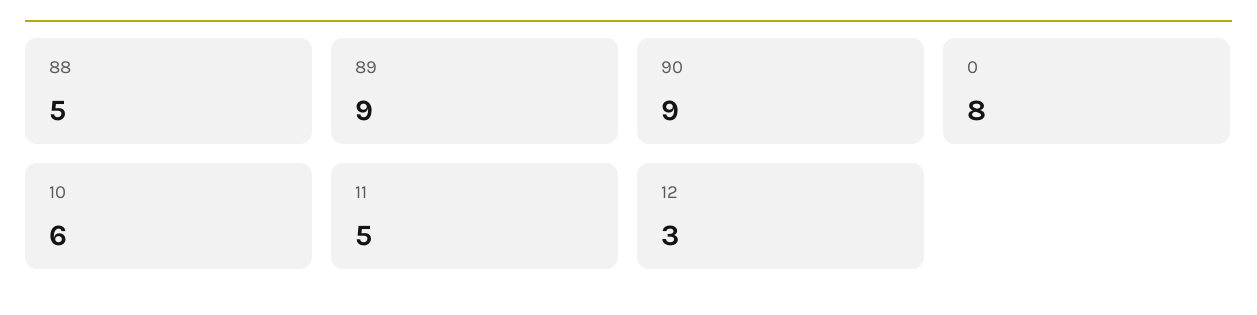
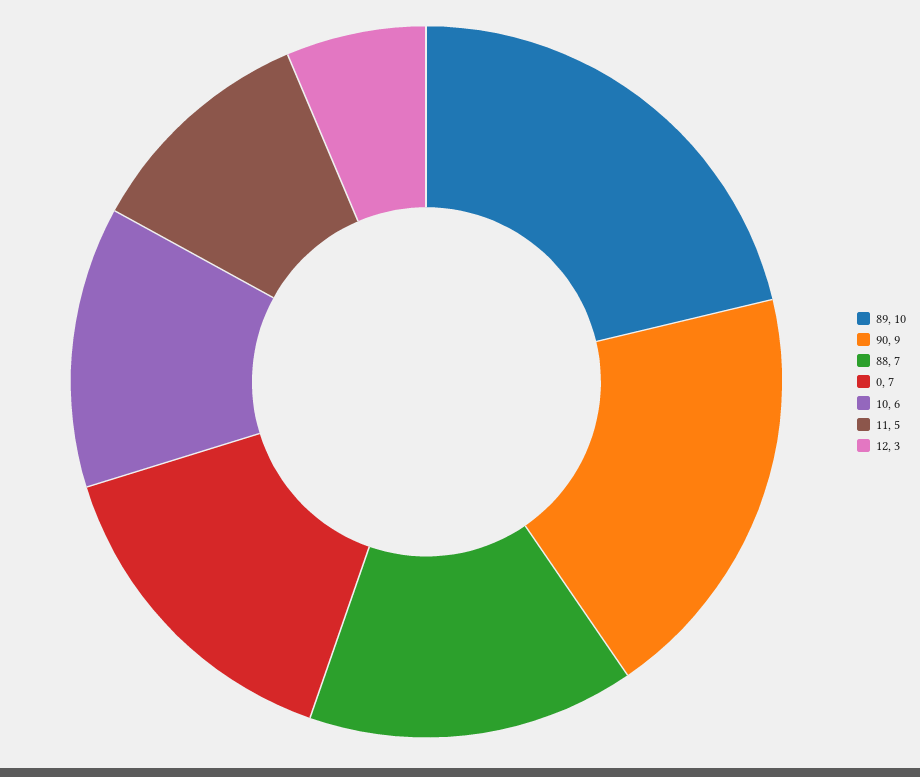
  {
-   "88": 5,
+   "88": 7,
-   "89": 9,
+   "89": 10,
    "90": 9,
-   "0": 8,
+   "0": 7,
    "10": 6,
    "11": 5,
    "12": 3
  }

